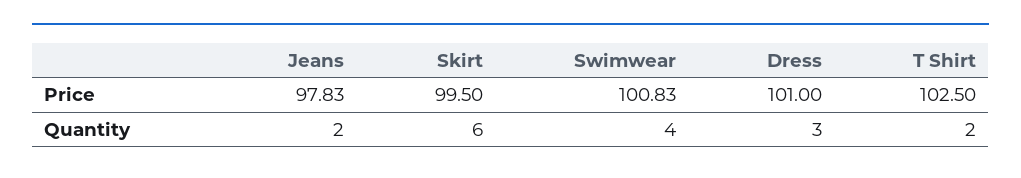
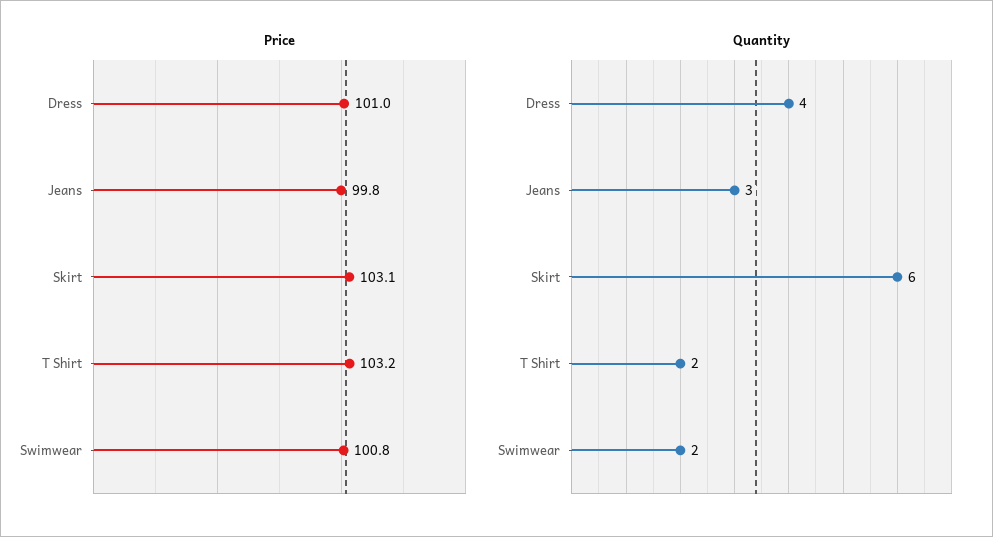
  {
    "Price": {
-     "Jeans": 97.83,
+     "Jeans": 99.8,
-     "Skirt": 99.5,
+     "Skirt": 103.1,
      "Swimwear": 100.83,
      "Dress": 101,
-     "T Shirt": 102.5
+     "T Shirt": 103.2
    },
    "Quantity": {
-     "Jeans": 2,
+     "Jeans": 3,
      "Skirt": 6,
-     "Swimwear": 4,
+     "Swimwear": 2,
-     "Dress": 3,
+     "Dress": 4,
      "T Shirt": 2
    }
  }

